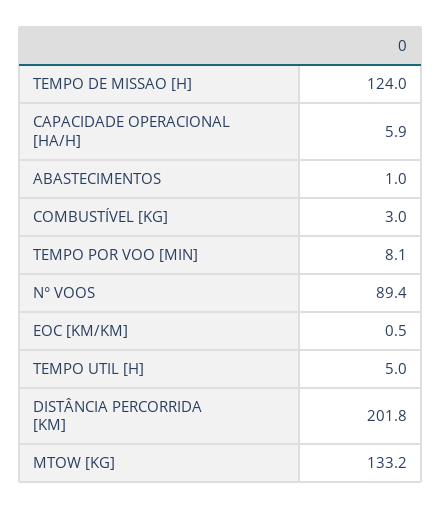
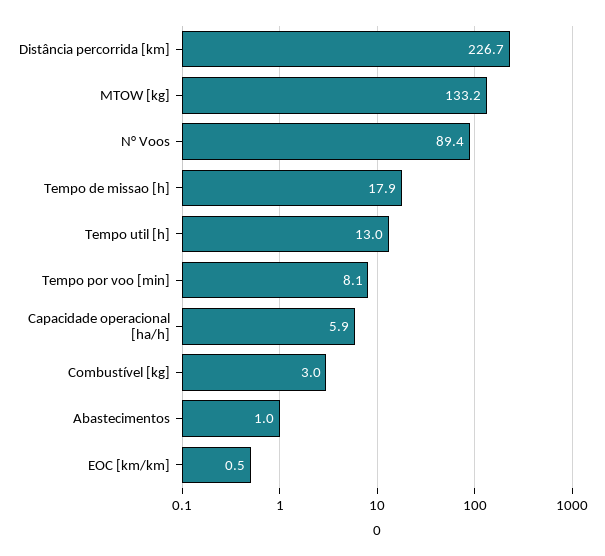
  {
-   "TEMPO DE MISSAO [H]": 124,
+   "TEMPO DE MISSAO [H]": 17.9,
    "CAPACIDADE OPERACIONAL [HA/H]": 5.9,
    "ABASTECIMENTOS": 1,
    "COMBUSTÍVEL [KG]": 3,
    "TEMPO POR VOO [MIN]": 8.1,
    "N° VOOS": 89.4,
    "EOC [KM/KM]": 0.5,
-   "TEMPO UTIL [H]": 5,
+   "TEMPO UTIL [H]": 13,
-   "DISTÂNCIA PERCORRIDA [KM]": 201.8,
+   "DISTÂNCIA PERCORRIDA [KM]": 226.7,
    "MTOW [KG]": 133.2
  }

